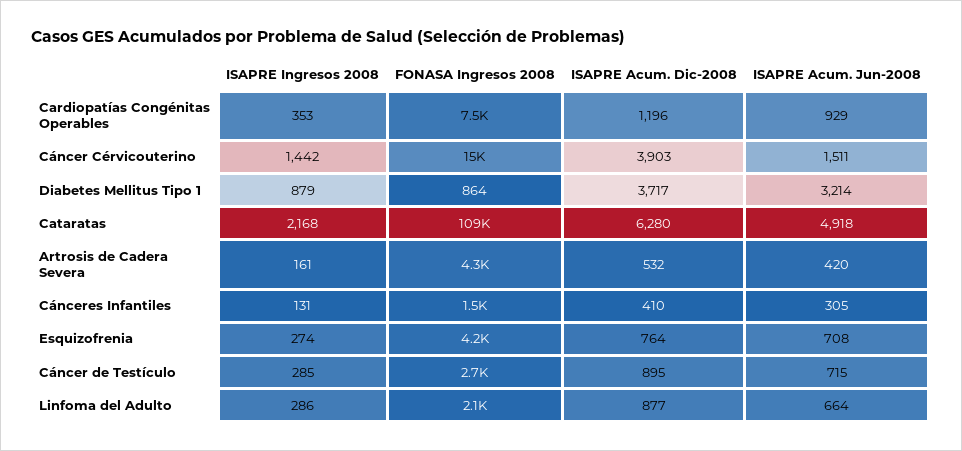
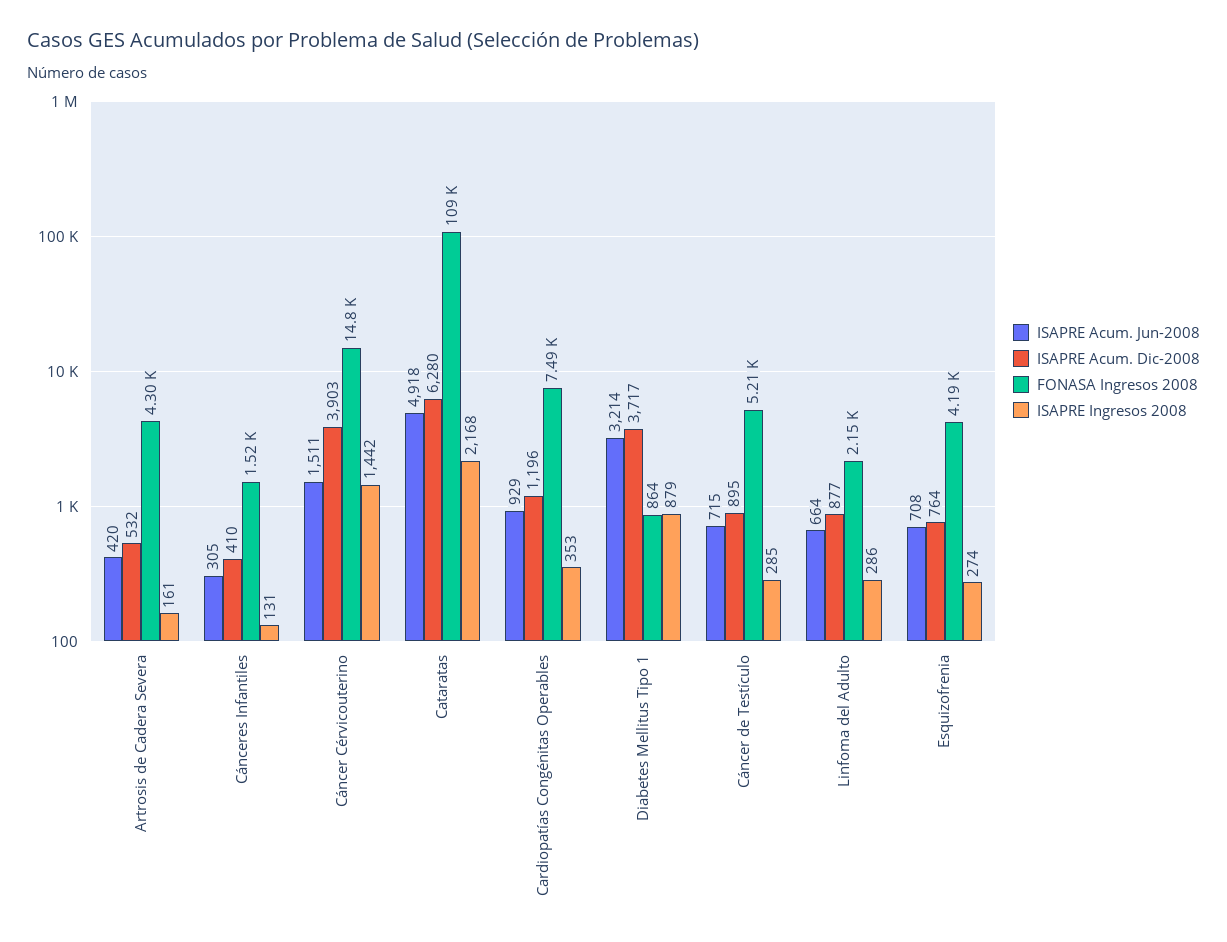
  {
    "ISAPRE Ingresos 2008": {
      "Cardiopatías Congénitas Operables": 353,
      "Cáncer Cérvicouterino": 1442,
      "Diabetes Mellitus Tipo 1": 879,
      "Cataratas": 2168,
      "Artrosis de Cadera Severa": 161,
      "Cánceres Infantiles": 131,
      "Esquizofrenia": 274,
      "Cáncer de Testículo": 285,
      "Linfoma del Adulto": 286
    },
    "FONASA Ingresos 2008": {
      "Cardiopatías Congénitas Operables": 7490,
      "Cáncer Cérvicouterino": 14800,
      "Diabetes Mellitus Tipo 1": 864,
      "Cataratas": 109000,
      "Artrosis de Cadera Severa": 4300,
      "Cánceres Infantiles": 1520,
      "Esquizofrenia": 4190,
-     "Cáncer de Testículo": 2700,
+     "Cáncer de Testículo": 5210,
      "Linfoma del Adulto": 2150
    },
    "ISAPRE Acum. Dic-2008": {
      "Cardiopatías Congénitas Operables": 1196,
      "Cáncer Cérvicouterino": 3903,
      "Diabetes Mellitus Tipo 1": 3717,
      "Cataratas": 6280,
      "Artrosis de Cadera Severa": 532,
      "Cánceres Infantiles": 410,
      "Esquizofrenia": 764,
      "Cáncer de Testículo": 895,
      "Linfoma del Adulto": 877
    },
    "ISAPRE Acum. Jun-2008": {
      "Cardiopatías Congénitas Operables": 929,
      "Cáncer Cérvicouterino": 1511,
      "Diabetes Mellitus Tipo 1": 3214,
      "Cataratas": 4918,
      "Artrosis de Cadera Severa": 420,
      "Cánceres Infantiles": 305,
      "Esquizofrenia": 708,
      "Cáncer de Testículo": 715,
      "Linfoma del Adulto": 664
    }
  }

